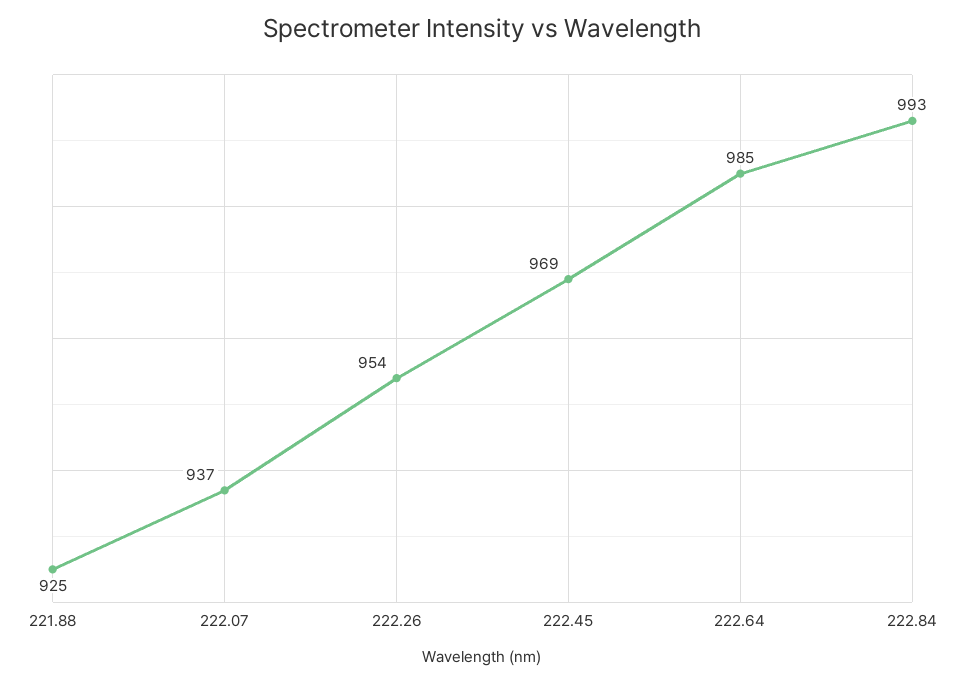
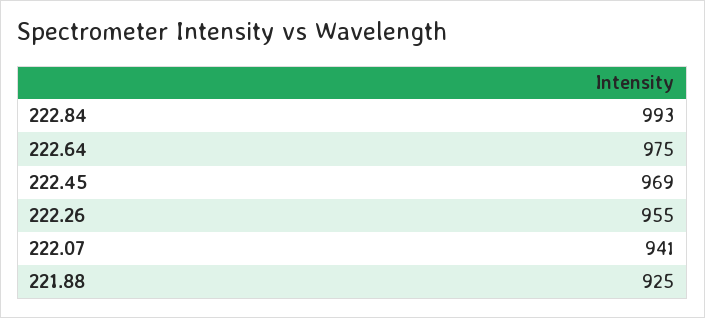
  {
    "221.88": 925,
-   "222.07": 937,
+   "222.07": 941,
-   "222.26": 954,
+   "222.26": 955,
    "222.45": 969,
-   "222.64": 985,
+   "222.64": 975,
    "222.84": 993
  }

